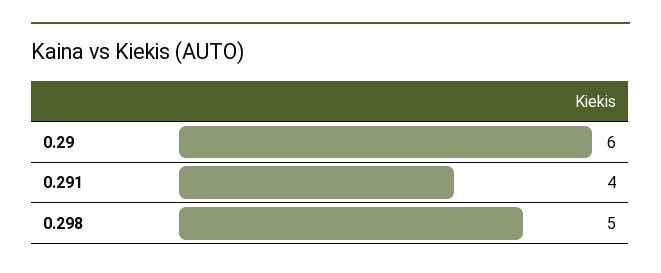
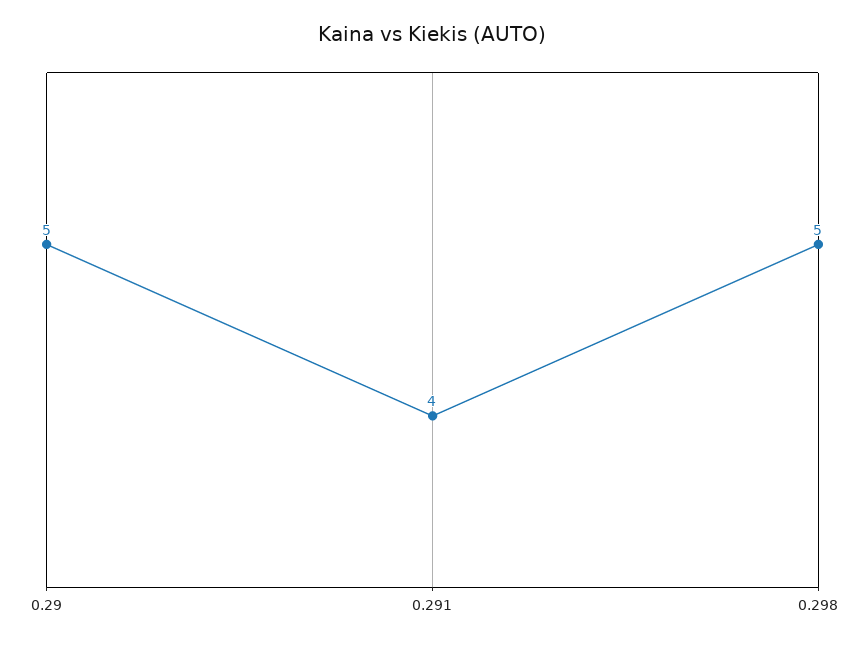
  {
-   "0.29": 6,
+   "0.29": 5,
    "0.291": 4,
    "0.298": 5
  }

